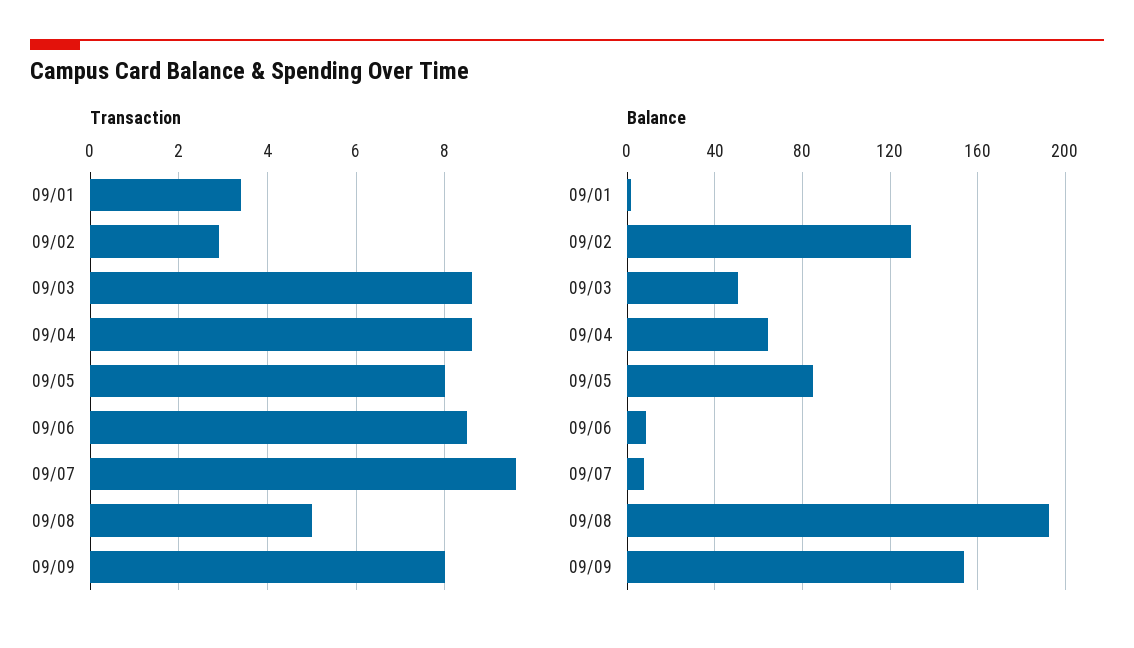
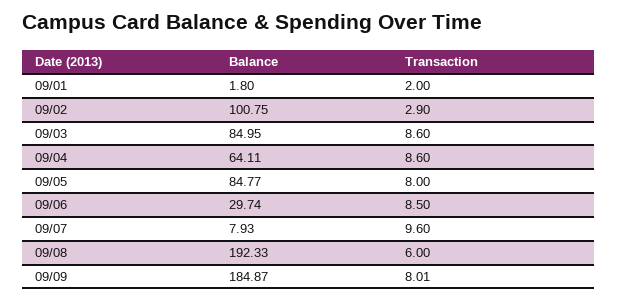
  {
    "Transaction": {
-     "09/01": 3.4,
+     "09/01": 2,
      "09/02": 2.9,
      "09/03": 8.6,
      "09/04": 8.6,
      "09/05": 8,
      "09/06": 8.5,
      "09/07": 9.6,
-     "09/08": 5,
+     "09/08": 6,
      "09/09": 8.01
    },
    "Balance": {
      "09/01": 1.8,
-     "09/02": 130,
+     "09/02": 100.75,
-     "09/03": 50,
+     "09/03": 84.95,
      "09/04": 64.11,
      "09/05": 84.77,
-     "09/06": 10,
+     "09/06": 29.74,
      "09/07": 7.93,
      "09/08": 192.33,
-     "09/09": 155
+     "09/09": 184.87
    }
  }

